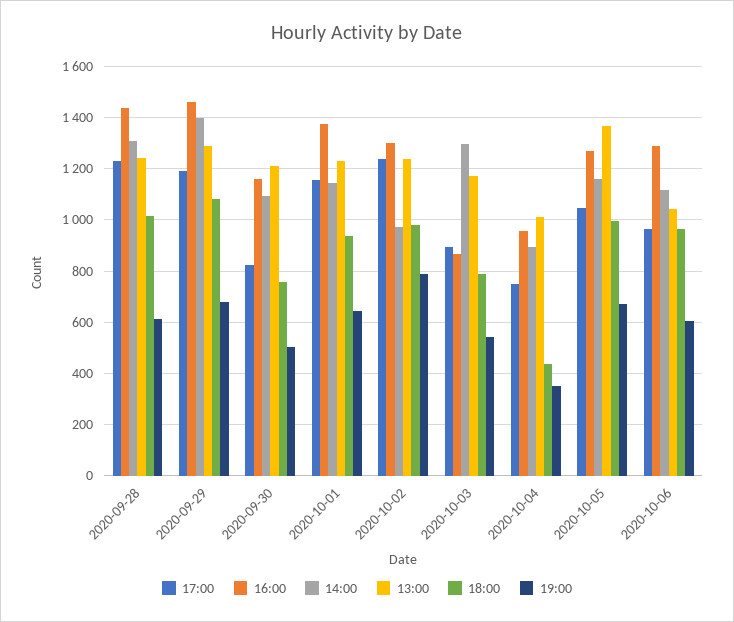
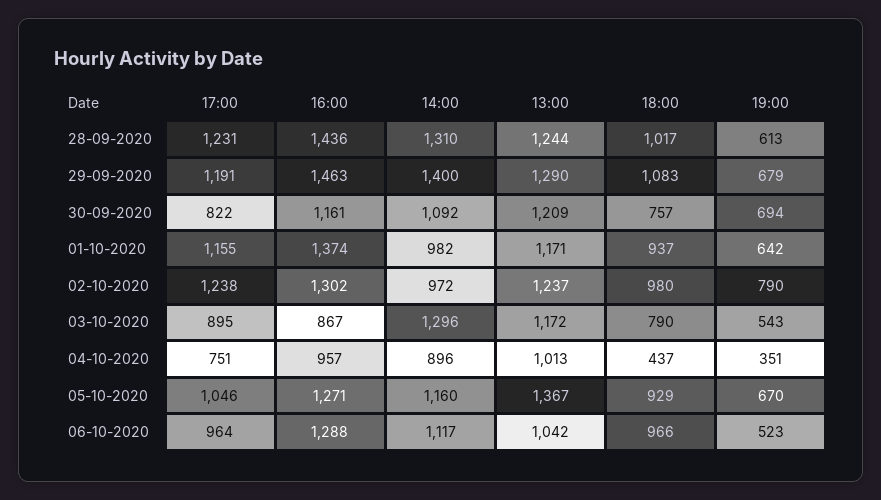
  {
    "17:00": {
      "2020-09-28": 1231,
      "2020-09-29": 1191,
      "2020-09-30": 822,
      "2020-10-01": 1155,
      "2020-10-02": 1238,
      "2020-10-03": 895,
      "2020-10-04": 751,
      "2020-10-05": 1046,
      "2020-10-06": 964
    },
    "16:00": {
      "2020-09-28": 1436,
      "2020-09-29": 1463,
      "2020-09-30": 1161,
      "2020-10-01": 1374,
      "2020-10-02": 1302,
      "2020-10-03": 867,
      "2020-10-04": 957,
      "2020-10-05": 1271,
      "2020-10-06": 1288
    },
    "14:00": {
      "2020-09-28": 1310,
      "2020-09-29": 1400,
      "2020-09-30": 1092,
-     "2020-10-01": 1150,
+     "2020-10-01": 982,
      "2020-10-02": 972,
      "2020-10-03": 1296,
      "2020-10-04": 896,
      "2020-10-05": 1160,
      "2020-10-06": 1117
    },
    "13:00": {
      "2020-09-28": 1244,
      "2020-09-29": 1290,
      "2020-09-30": 1209,
-     "2020-10-01": 1225,
+     "2020-10-01": 1171,
      "2020-10-02": 1237,
      "2020-10-03": 1172,
      "2020-10-04": 1013,
      "2020-10-05": 1367,
      "2020-10-06": 1042
    },
    "18:00": {
      "2020-09-28": 1017,
      "2020-09-29": 1083,
      "2020-09-30": 757,
      "2020-10-01": 937,
      "2020-10-02": 980,
      "2020-10-03": 790,
      "2020-10-04": 437,
-     "2020-10-05": 1000,
+     "2020-10-05": 929,
      "2020-10-06": 966
    },
    "19:00": {
      "2020-09-28": 613,
      "2020-09-29": 679,
-     "2020-09-30": 500,
+     "2020-09-30": 694,
      "2020-10-01": 642,
      "2020-10-02": 790,
      "2020-10-03": 543,
      "2020-10-04": 351,
      "2020-10-05": 670,
-     "2020-10-06": 600
+     "2020-10-06": 523
    }
  }

